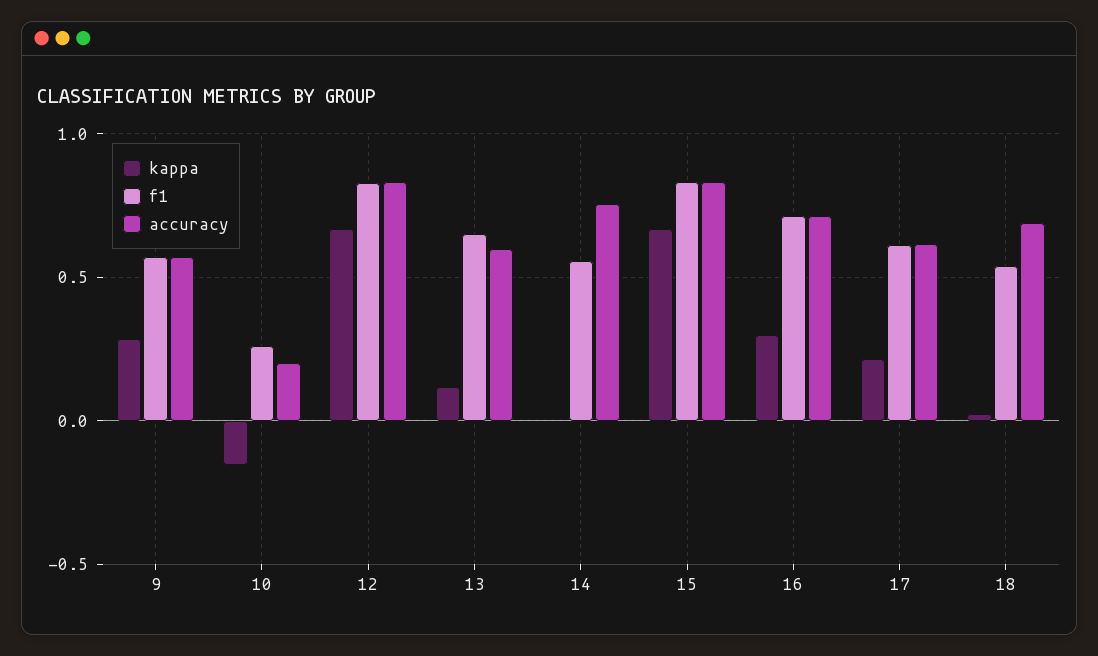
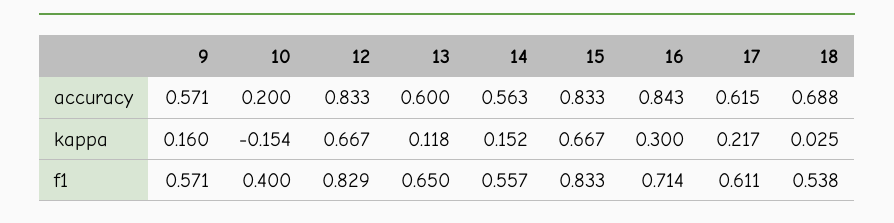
  {
    "kappa": {
-     "9": 0.3,
+     "9": 0.16,
      "10": -0.154,
      "12": 0.667,
      "13": 0.118,
-     "14": 0,
+     "14": 0.152,
      "15": 0.667,
      "16": 0.3,
      "17": 0.217,
      "18": 0.025
    },
    "f1": {
      "9": 0.571,
-     "10": 0.25,
+     "10": 0.4,
      "12": 0.829,
      "13": 0.65,
      "14": 0.557,
      "15": 0.833,
      "16": 0.714,
      "17": 0.611,
      "18": 0.538
    },
    "accuracy": {
      "9": 0.571,
      "10": 0.2,
      "12": 0.833,
      "13": 0.6,
-     "14": 0.75,
+     "14": 0.563,
      "15": 0.833,
-     "16": 0.7,
+     "16": 0.843,
      "17": 0.615,
      "18": 0.688
    }
  }

